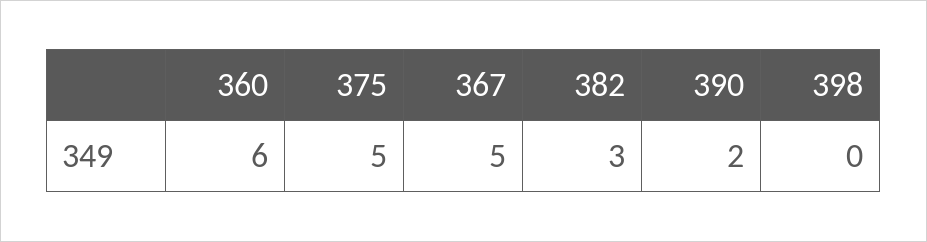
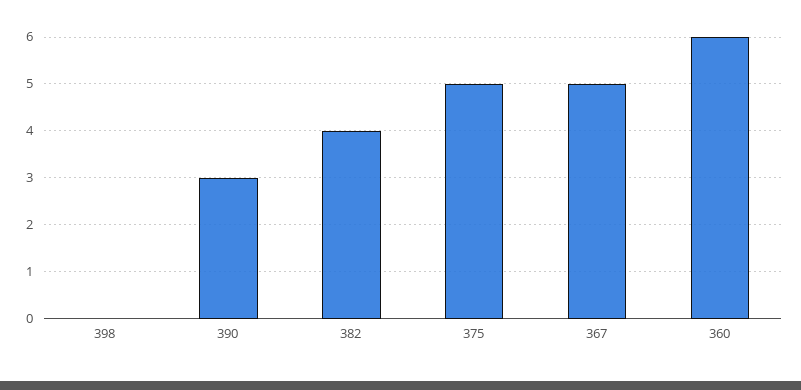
  {
    "360": 6,
    "375": 5,
    "367": 5,
-   "382": 3,
+   "382": 4,
-   "390": 2,
+   "390": 3,
    "398": 0
  }

